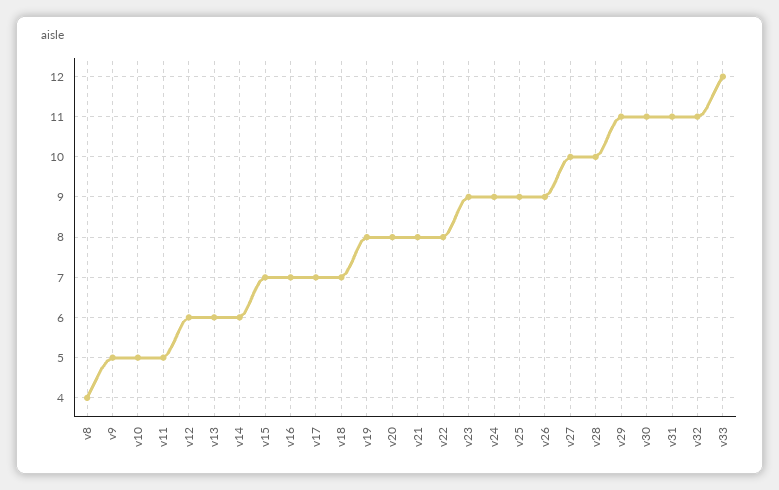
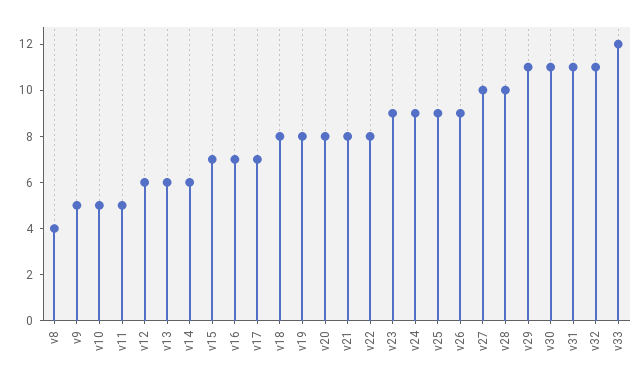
  {
    "v8": 4,
    "v9": 5,
    "v10": 5,
    "v11": 5,
    "v12": 6,
    "v13": 6,
    "v14": 6,
    "v15": 7,
    "v16": 7,
    "v17": 7,
-   "v18": 7,
+   "v18": 8,
    "v19": 8,
    "v20": 8,
    "v21": 8,
    "v22": 8,
    "v23": 9,
    "v24": 9,
    "v25": 9,
    "v26": 9,
    "v27": 10,
    "v28": 10,
    "v29": 11,
    "v30": 11,
    "v31": 11,
    "v32": 11,
    "v33": 12
  }

